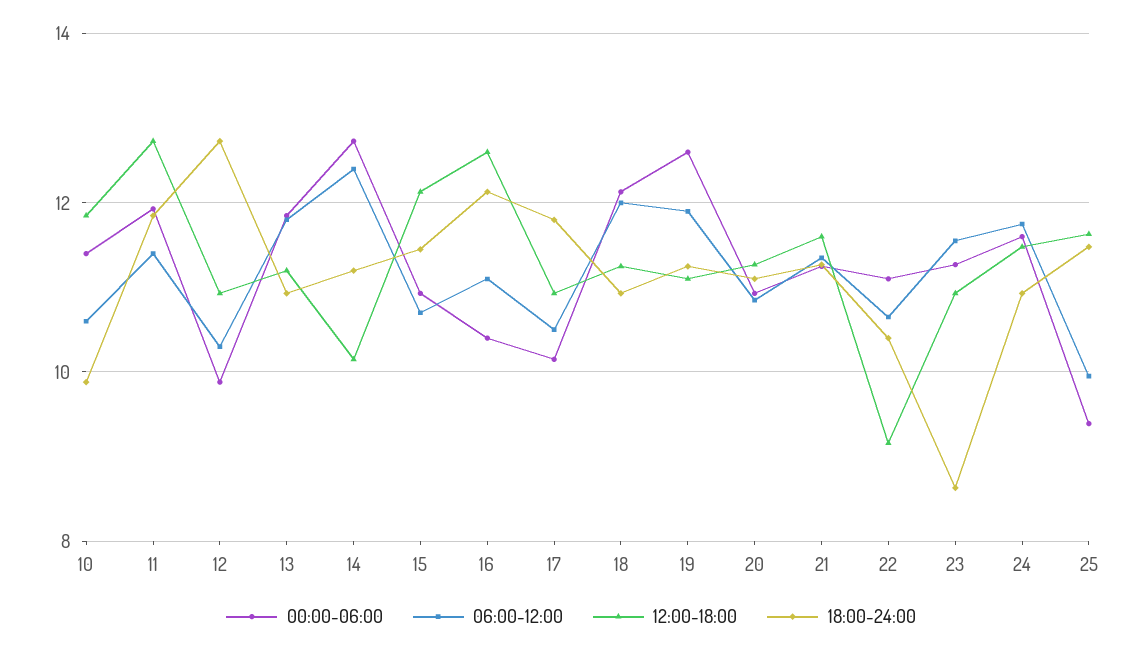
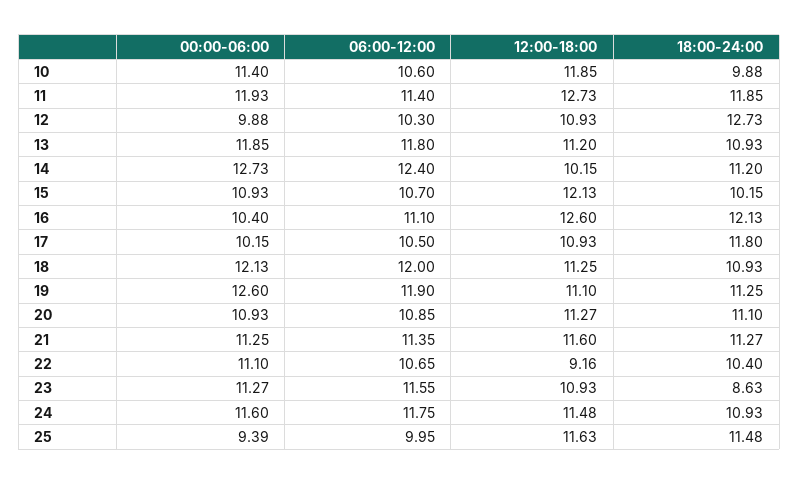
  {
    "00:00-06:00": {
      "10": 11.4,
      "11": 11.93,
      "12": 9.88,
      "13": 11.85,
      "14": 12.73,
      "15": 10.93,
      "16": 10.4,
      "17": 10.15,
      "18": 12.13,
      "19": 12.6,
      "20": 10.93,
      "21": 11.25,
      "22": 11.1,
      "23": 11.27,
      "24": 11.6,
      "25": 9.39
    },
    "06:00-12:00": {
      "10": 10.6,
      "11": 11.4,
      "12": 10.3,
      "13": 11.8,
      "14": 12.4,
      "15": 10.7,
      "16": 11.1,
      "17": 10.5,
      "18": 12,
      "19": 11.9,
      "20": 10.85,
      "21": 11.35,
      "22": 10.65,
      "23": 11.55,
      "24": 11.75,
      "25": 9.95
    },
    "12:00-18:00": {
      "10": 11.85,
      "11": 12.73,
      "12": 10.93,
      "13": 11.2,
      "14": 10.15,
      "15": 12.13,
      "16": 12.6,
      "17": 10.93,
      "18": 11.25,
      "19": 11.1,
      "20": 11.27,
      "21": 11.6,
      "22": 9.16,
      "23": 10.93,
      "24": 11.48,
      "25": 11.63
    },
    "18:00-24:00": {
      "10": 9.88,
      "11": 11.85,
      "12": 12.73,
      "13": 10.93,
      "14": 11.2,
-     "15": 11.4,
+     "15": 10.15,
      "16": 12.13,
      "17": 11.8,
      "18": 10.93,
      "19": 11.25,
      "20": 11.1,
      "21": 11.27,
      "22": 10.4,
      "23": 8.63,
      "24": 10.93,
      "25": 11.48
    }
  }

